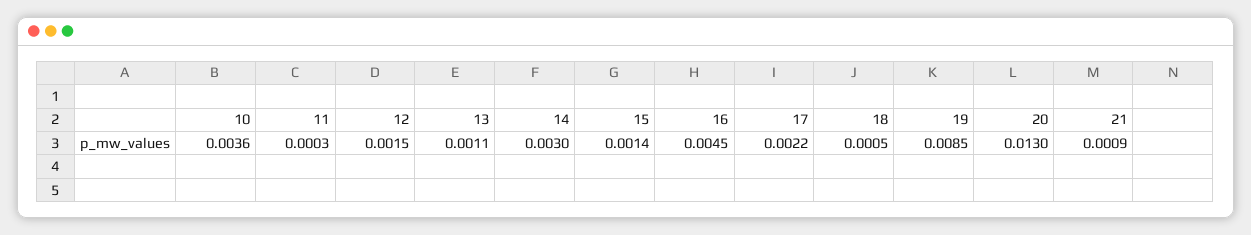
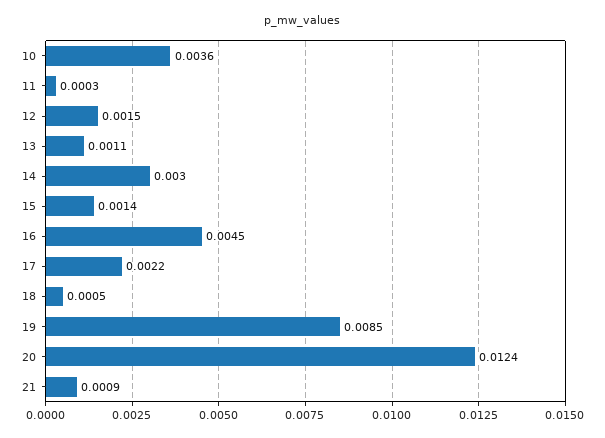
  {
    "10": 0.0036,
    "11": 0.0003,
    "12": 0.0015,
    "13": 0.0011,
    "14": 0.003,
    "15": 0.0014,
    "16": 0.0045,
    "17": 0.0022,
    "18": 0.0005,
    "19": 0.0085,
-   "20": 0.013,
+   "20": 0.0124,
    "21": 0.0009
  }

